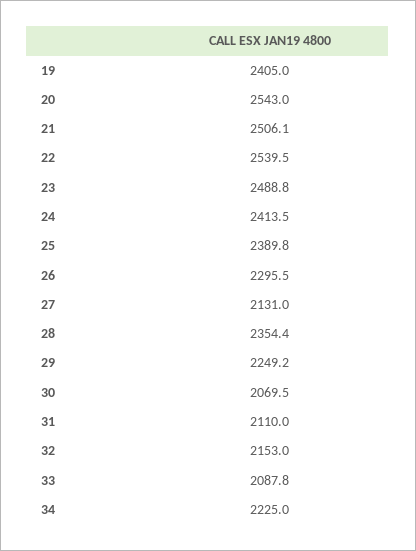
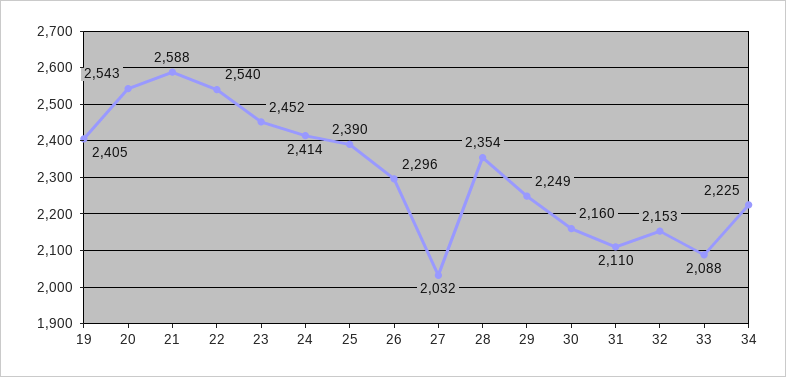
  {
    "19": 2405,
    "20": 2543,
-   "21": 2506.1,
+   "21": 2588,
    "22": 2539.5,
-   "23": 2488.8,
+   "23": 2452,
    "24": 2413.5,
    "25": 2389.8,
    "26": 2295.5,
-   "27": 2131,
+   "27": 2032,
    "28": 2354.4,
    "29": 2249.2,
-   "30": 2069.5,
+   "30": 2160,
    "31": 2110,
    "32": 2153,
    "33": 2087.8,
    "34": 2225
  }

